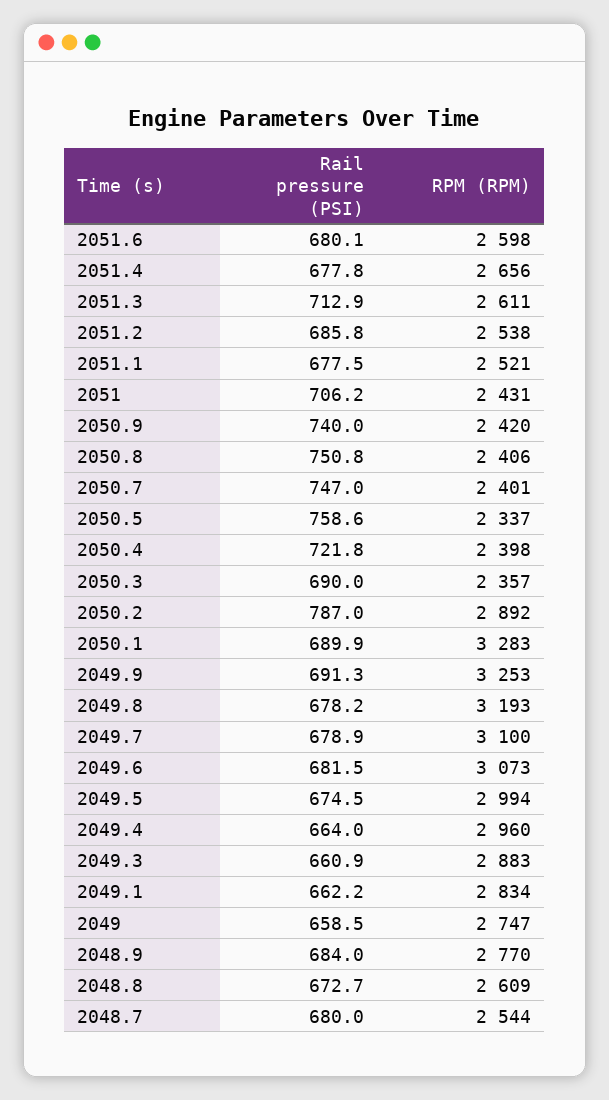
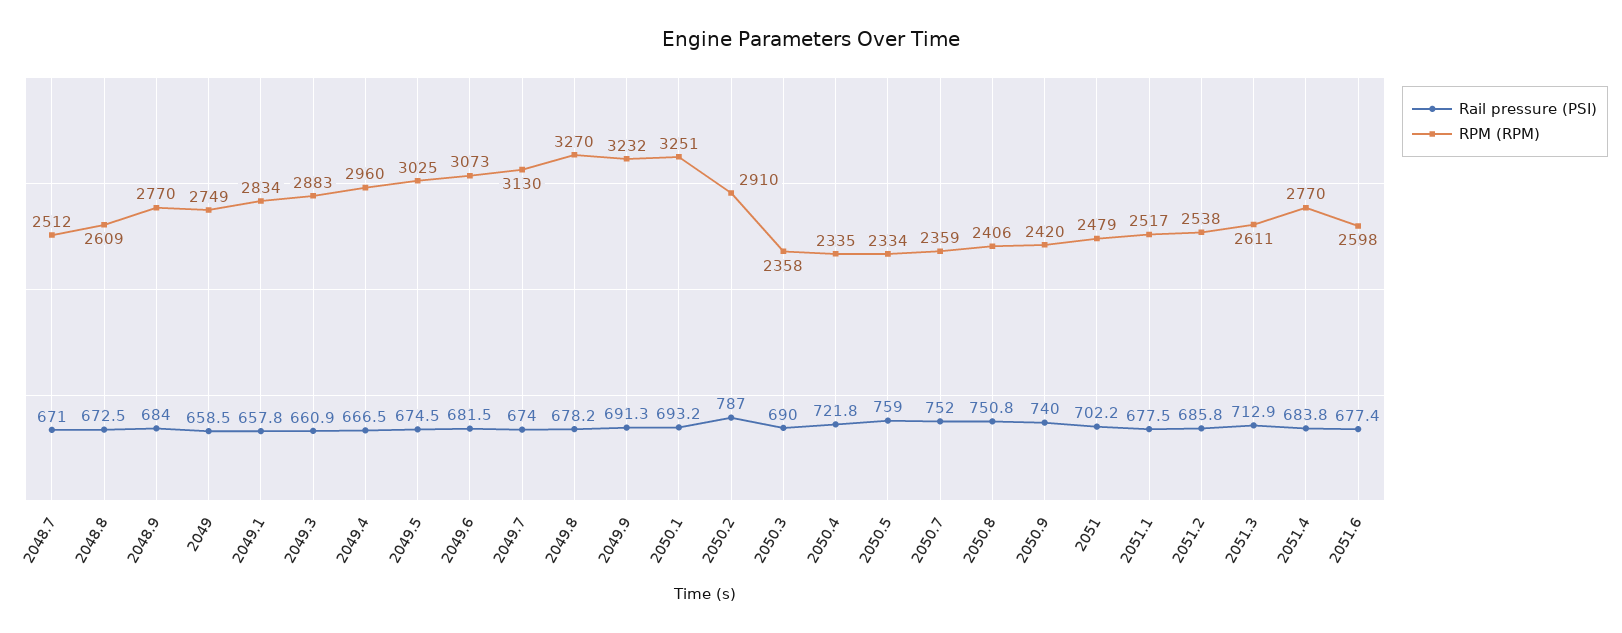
  {
    "Rail pressure (PSI)": {
-     "2051.6": 680.1,
+     "2051.6": 677.4,
-     "2051.4": 677.8,
+     "2051.4": 683.8,
      "2051.3": 712.9,
      "2051.2": 685.8,
      "2051.1": 677.5,
-     "2051": 706.2,
+     "2051": 702.2,
      "2050.9": 740,
      "2050.8": 750.8,
-     "2050.7": 747,
+     "2050.7": 752,
-     "2050.5": 758.6,
+     "2050.5": 759,
      "2050.4": 721.8,
      "2050.3": 690,
      "2050.2": 787,
-     "2050.1": 689.9,
+     "2050.1": 693.2,
      "2049.9": 691.3,
      "2049.8": 678.2,
-     "2049.7": 678.9,
+     "2049.7": 674,
      "2049.6": 681.5,
      "2049.5": 674.5,
-     "2049.4": 664,
+     "2049.4": 666.5,
      "2049.3": 660.9,
-     "2049.1": 662.2,
+     "2049.1": 657.8,
      "2049": 658.5,
      "2048.9": 684,
-     "2048.8": 672.7,
+     "2048.8": 672.5,
-     "2048.7": 680
+     "2048.7": 671
    },
    "RPM (RPM)": {
      "2051.6": 2598,
-     "2051.4": 2656,
+     "2051.4": 2770,
      "2051.3": 2611,
      "2051.2": 2538,
-     "2051.1": 2521,
+     "2051.1": 2517,
-     "2051": 2431,
+     "2051": 2479,
      "2050.9": 2420,
      "2050.8": 2406,
-     "2050.7": 2401,
+     "2050.7": 2359,
-     "2050.5": 2337,
+     "2050.5": 2334,
-     "2050.4": 2398,
+     "2050.4": 2335,
-     "2050.3": 2357,
+     "2050.3": 2358,
-     "2050.2": 2892,
+     "2050.2": 2910,
-     "2050.1": 3283,
+     "2050.1": 3251,
-     "2049.9": 3253,
+     "2049.9": 3232,
-     "2049.8": 3193,
+     "2049.8": 3270,
-     "2049.7": 3100,
+     "2049.7": 3130,
      "2049.6": 3073,
-     "2049.5": 2994,
+     "2049.5": 3025,
      "2049.4": 2960,
      "2049.3": 2883,
      "2049.1": 2834,
-     "2049": 2747,
+     "2049": 2749,
      "2048.9": 2770,
      "2048.8": 2609,
-     "2048.7": 2544
+     "2048.7": 2512
    }
  }

